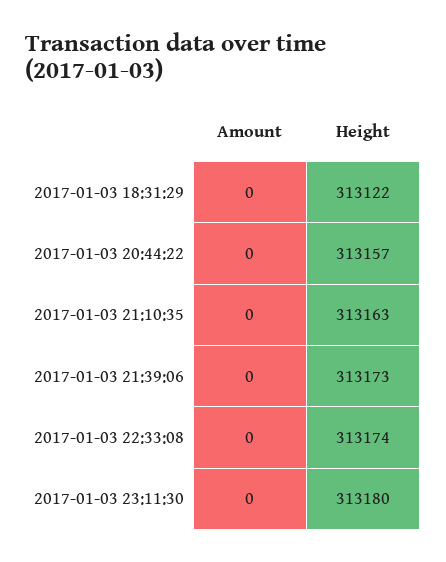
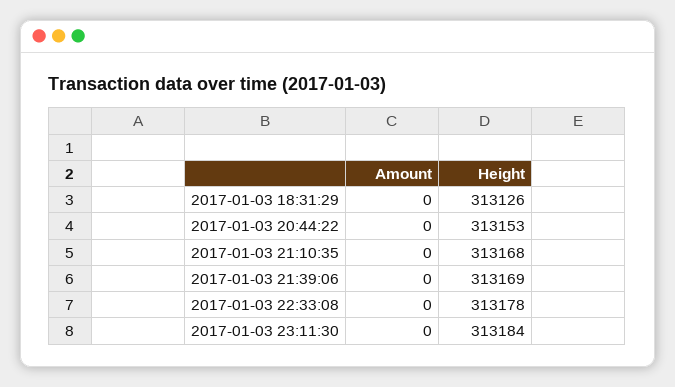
  {
    "Amount": {
      "2017-01-03 18:31:29": 0,
      "2017-01-03 20:44:22": 0,
      "2017-01-03 21:10:35": 0,
      "2017-01-03 21:39:06": 0,
      "2017-01-03 22:33:08": 0,
      "2017-01-03 23:11:30": 0
    },
    "Height": {
-     "2017-01-03 18:31:29": 313122,
+     "2017-01-03 18:31:29": 313126,
-     "2017-01-03 20:44:22": 313157,
+     "2017-01-03 20:44:22": 313153,
-     "2017-01-03 21:10:35": 313163,
+     "2017-01-03 21:10:35": 313168,
-     "2017-01-03 21:39:06": 313173,
+     "2017-01-03 21:39:06": 313169,
-     "2017-01-03 22:33:08": 313174,
+     "2017-01-03 22:33:08": 313178,
-     "2017-01-03 23:11:30": 313180
+     "2017-01-03 23:11:30": 313184
    }
  }

